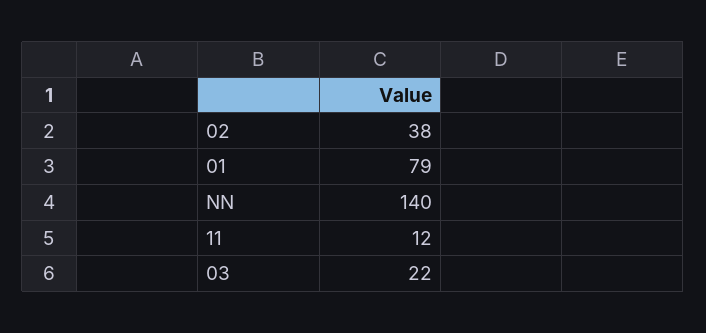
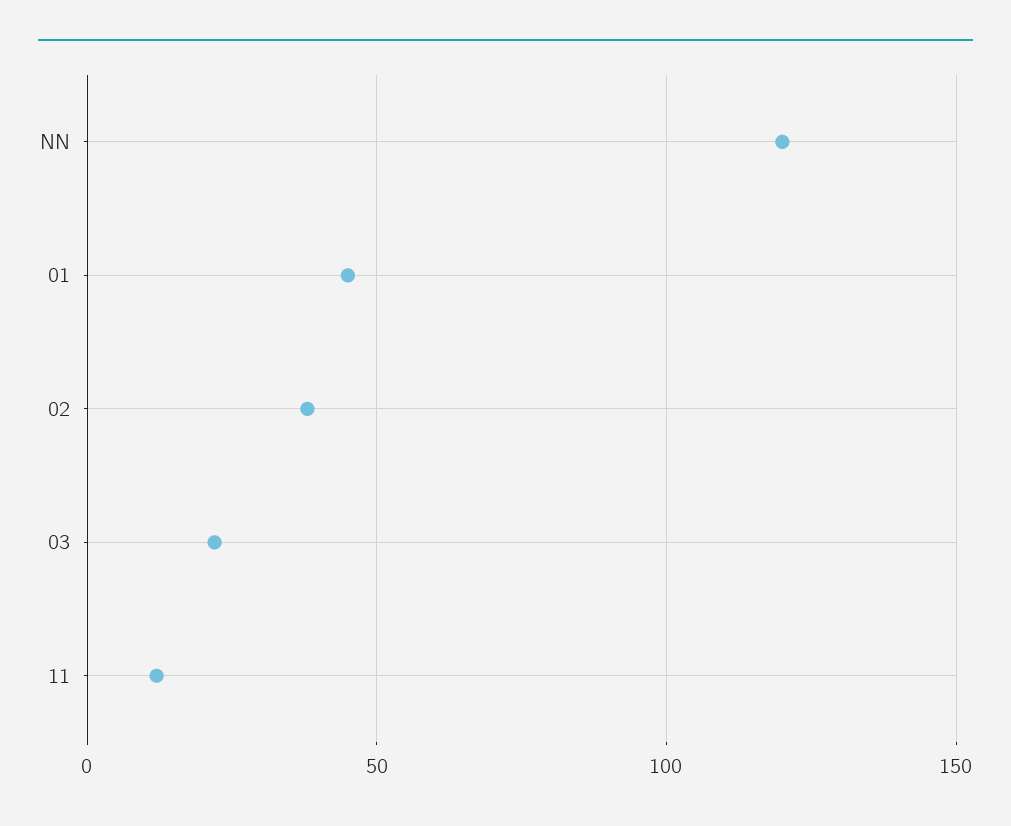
  {
    "02": 38,
-   "01": 79,
+   "01": 45,
-   "NN": 140,
+   "NN": 120,
    "11": 12,
    "03": 22
  }

